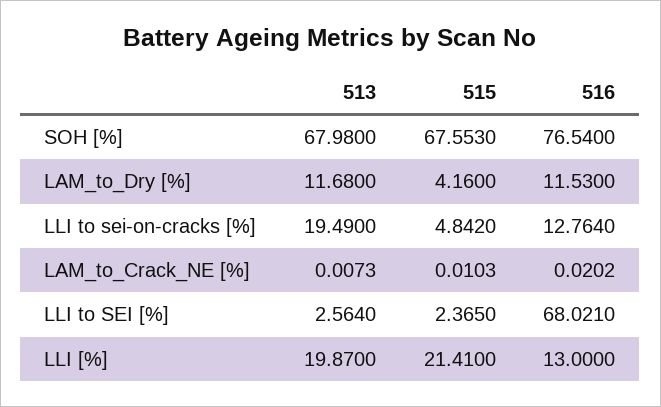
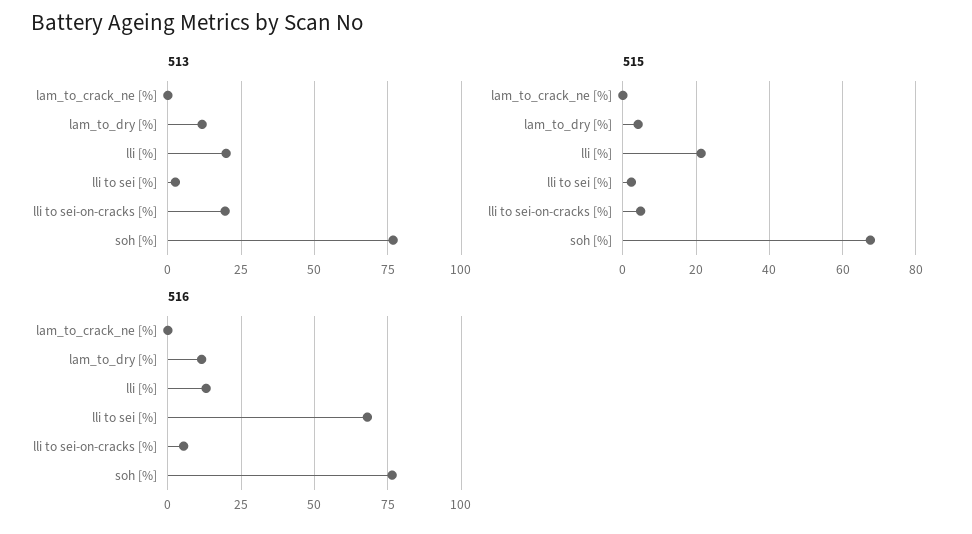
  {
    "513": {
-     "SOH [%]": 67.98,
+     "SOH [%]": 77.5,
      "LAM_to_Dry [%]": 11.68,
      "LLI to sei-on-cracks [%]": 19.49,
      "LAM_to_Crack_NE [%]": 0.0073,
      "LLI to SEI [%]": 2.564,
      "LLI [%]": 19.87
    },
    "515": {
      "SOH [%]": 67.553,
      "LAM_to_Dry [%]": 4.16,
      "LLI to sei-on-cracks [%]": 4.842,
      "LAM_to_Crack_NE [%]": 0.0103,
      "LLI to SEI [%]": 2.365,
      "LLI [%]": 21.41
    },
    "516": {
      "SOH [%]": 76.54,
      "LAM_to_Dry [%]": 11.53,
-     "LLI to sei-on-cracks [%]": 12.764,
+     "LLI to sei-on-cracks [%]": 5,
      "LAM_to_Crack_NE [%]": 0.0202,
      "LLI to SEI [%]": 68.021,
      "LLI [%]": 13
    }
  }

